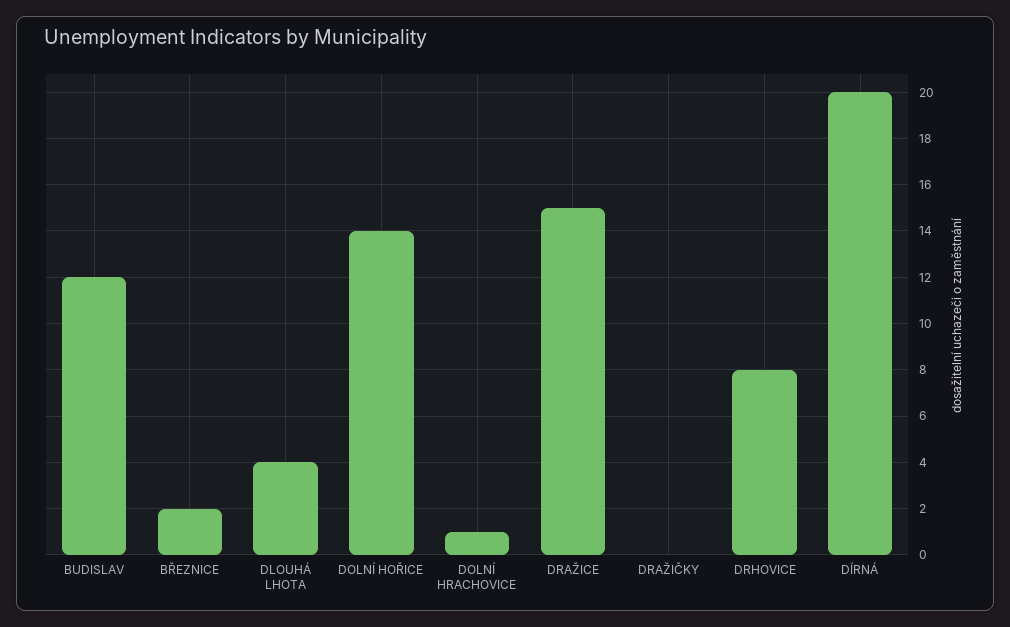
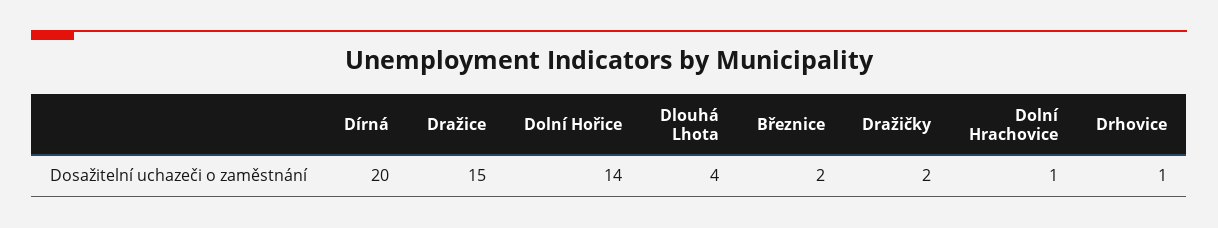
  {
-   "BUDISLAV": 12,
    "BŘEZNICE": 2,
    "DLOUHÁ LHOTA": 4,
    "DOLNÍ HOŘICE": 14,
    "DOLNÍ HRACHOVICE": 1,
    "DRAŽICE": 15,
-   "DRAŽIČKY": 0,
+   "DRAŽIČKY": 2,
-   "DRHOVICE": 8,
+   "DRHOVICE": 1,
    "DÍRNÁ": 20
  }

